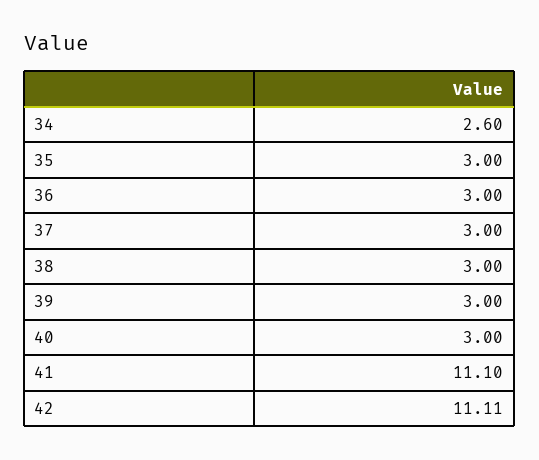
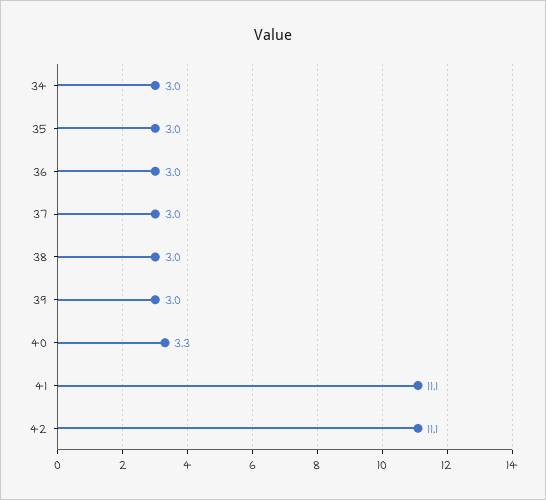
  {
-   "34": 2.6,
+   "34": 3,
    "35": 3,
    "36": 3,
    "37": 3,
    "38": 3,
    "39": 3,
-   "40": 3,
+   "40": 3.3,
    "41": 11.1,
    "42": 11.11
  }

